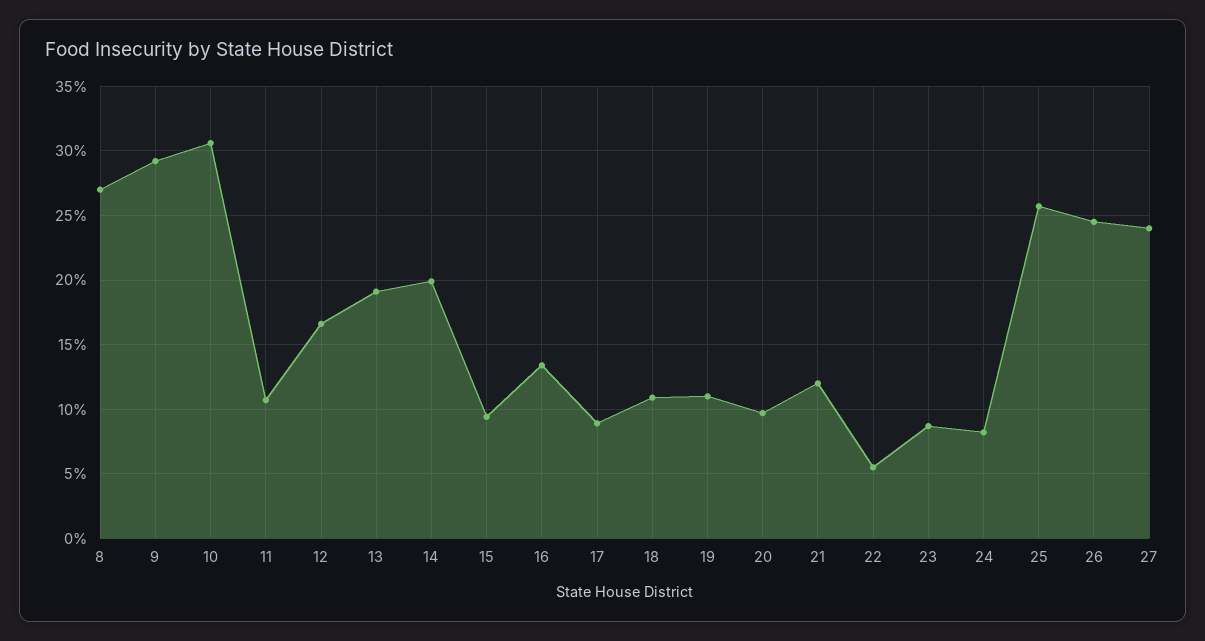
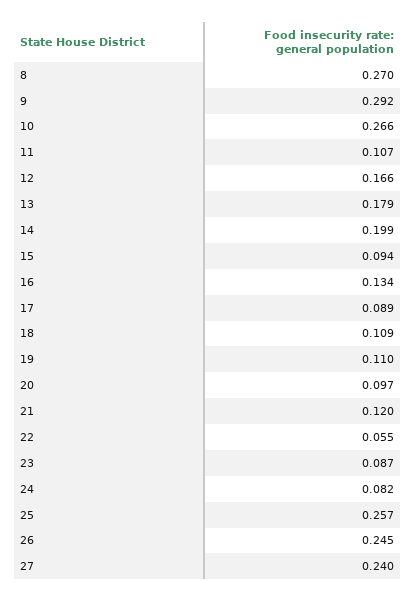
  {
    "8": 0.27,
    "9": 0.292,
-   "10": 0.305,
+   "10": 0.266,
    "11": 0.107,
    "12": 0.166,
-   "13": 0.19,
+   "13": 0.179,
    "14": 0.199,
    "15": 0.094,
    "16": 0.134,
    "17": 0.089,
    "18": 0.109,
    "19": 0.11,
    "20": 0.097,
    "21": 0.12,
    "22": 0.055,
    "23": 0.087,
    "24": 0.082,
    "25": 0.257,
    "26": 0.245,
    "27": 0.24
  }

